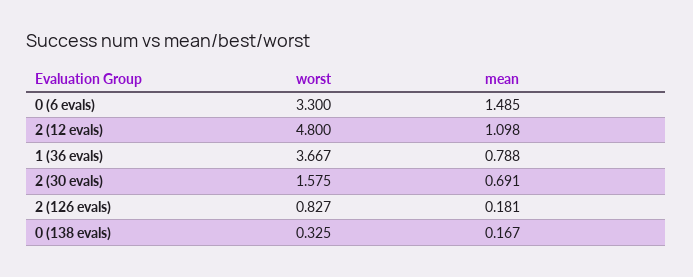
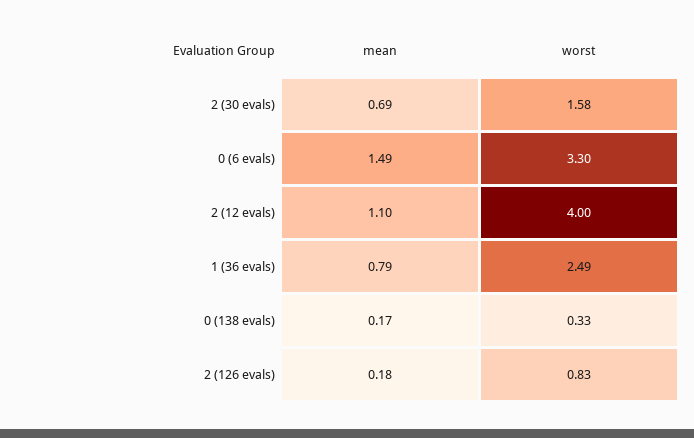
  {
    "worst": {
      "0 (6 evals)": 3.3,
-     "2 (12 evals)": 4.8,
+     "2 (12 evals)": 4,
-     "1 (36 evals)": 3.667,
+     "1 (36 evals)": 2.49,
      "2 (30 evals)": 1.575,
      "2 (126 evals)": 0.827,
      "0 (138 evals)": 0.325
    },
    "mean": {
      "0 (6 evals)": 1.485,
      "2 (12 evals)": 1.098,
      "1 (36 evals)": 0.788,
      "2 (30 evals)": 0.691,
      "2 (126 evals)": 0.181,
      "0 (138 evals)": 0.167
    }
  }

